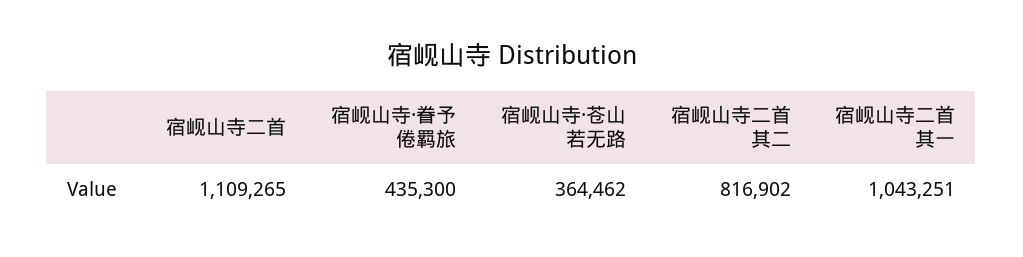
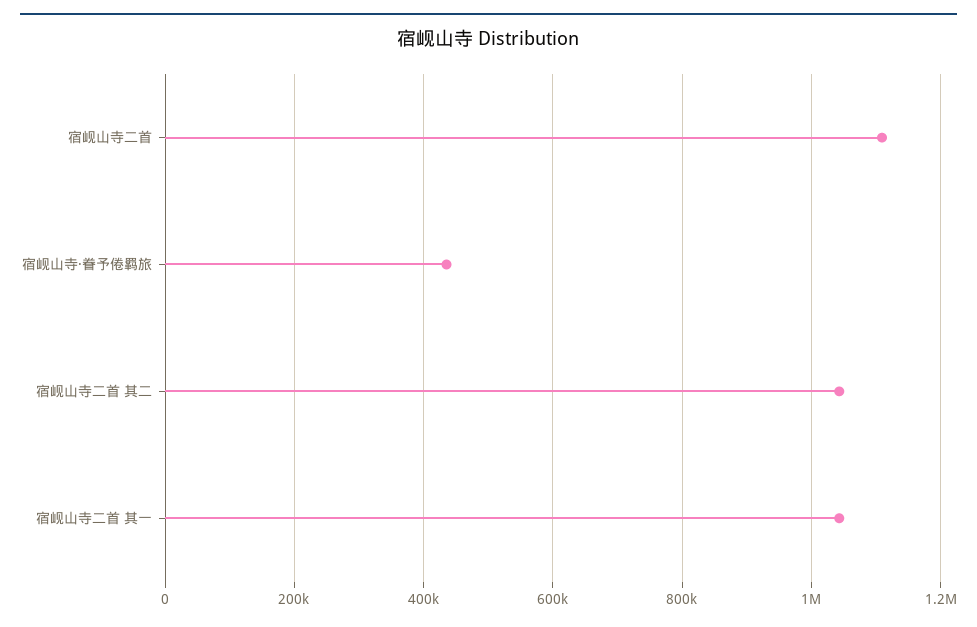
  {
    "宿岘山寺二首": 1109265,
    "宿岘山寺·眷予倦羁旅": 435300,
-   "宿岘山寺·苍山若无路": 364462,
-   "宿岘山寺二首 其二": 816902,
+   "宿岘山寺二首 其二": 1040000,
    "宿岘山寺二首 其一": 1043251
  }

